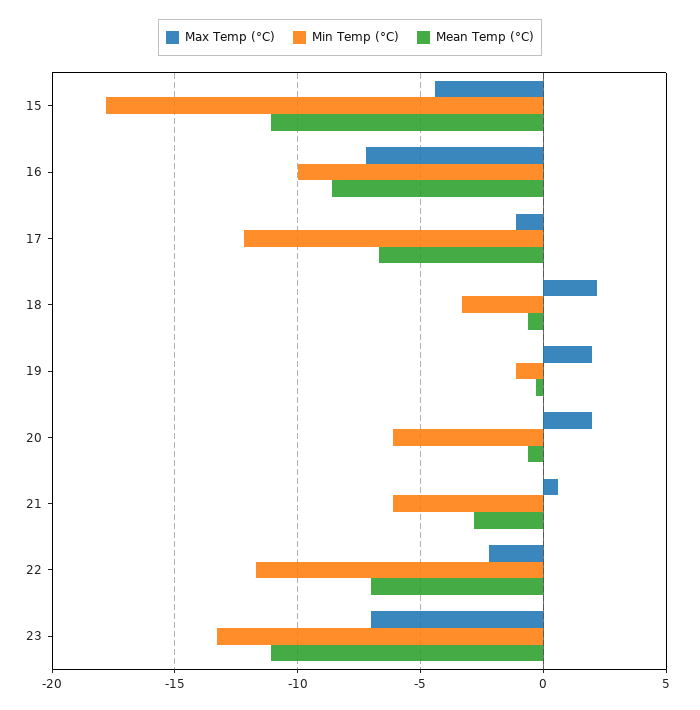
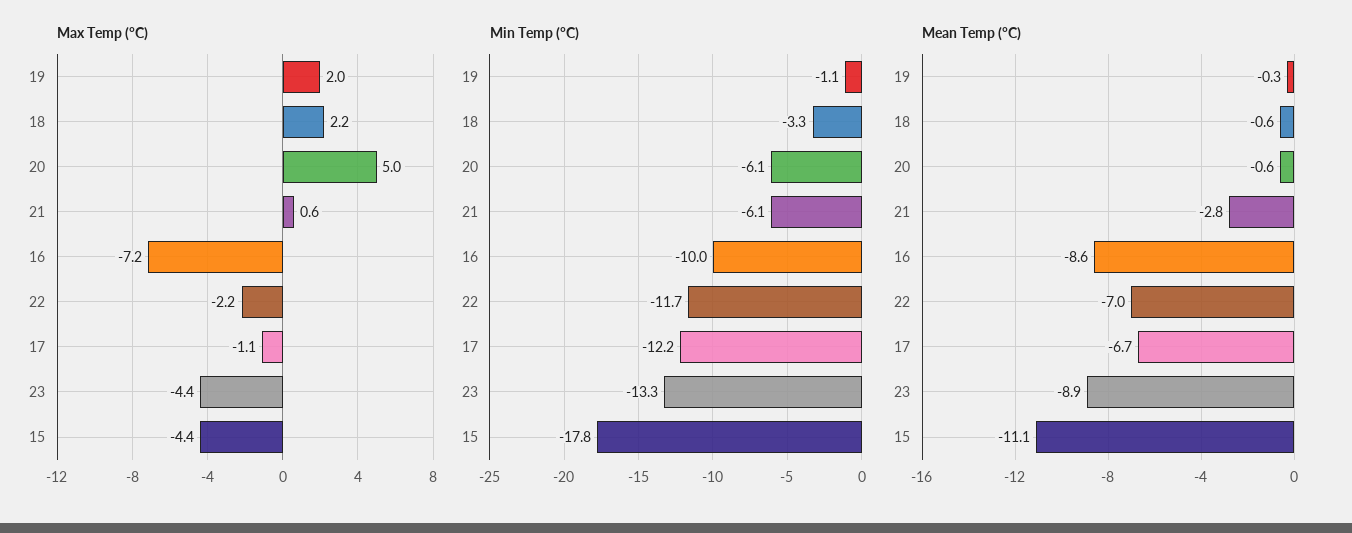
  {
    "Max Temp (°C)": {
      "15": -4.4,
      "16": -7.2,
      "17": -1.1,
      "18": 2.2,
      "19": 2,
-     "20": 2,
+     "20": 5,
      "21": 0.6,
      "22": -2.2,
-     "23": -7
+     "23": -4.4
    },
    "Min Temp (°C)": {
      "15": -17.8,
      "16": -10,
      "17": -12.2,
      "18": -3.3,
      "19": -1.1,
      "20": -6.1,
      "21": -6.1,
      "22": -11.7,
      "23": -13.3
    },
    "Mean Temp (°C)": {
      "15": -11.1,
      "16": -8.6,
      "17": -6.7,
      "18": -0.6,
      "19": -0.3,
      "20": -0.6,
      "21": -2.8,
      "22": -7,
-     "23": -11
+     "23": -8.9
    }
  }

